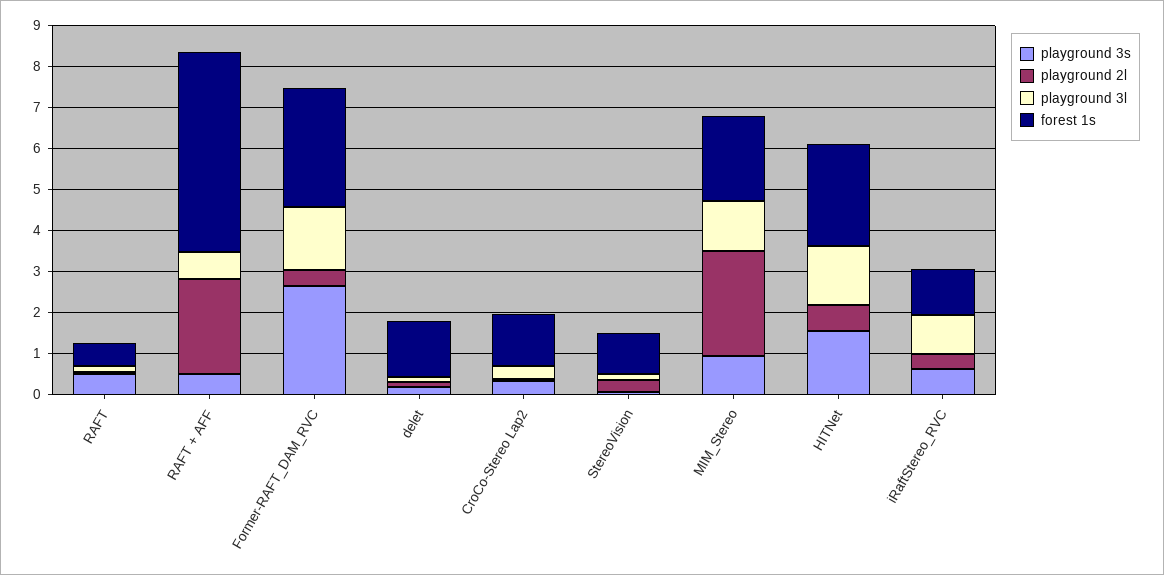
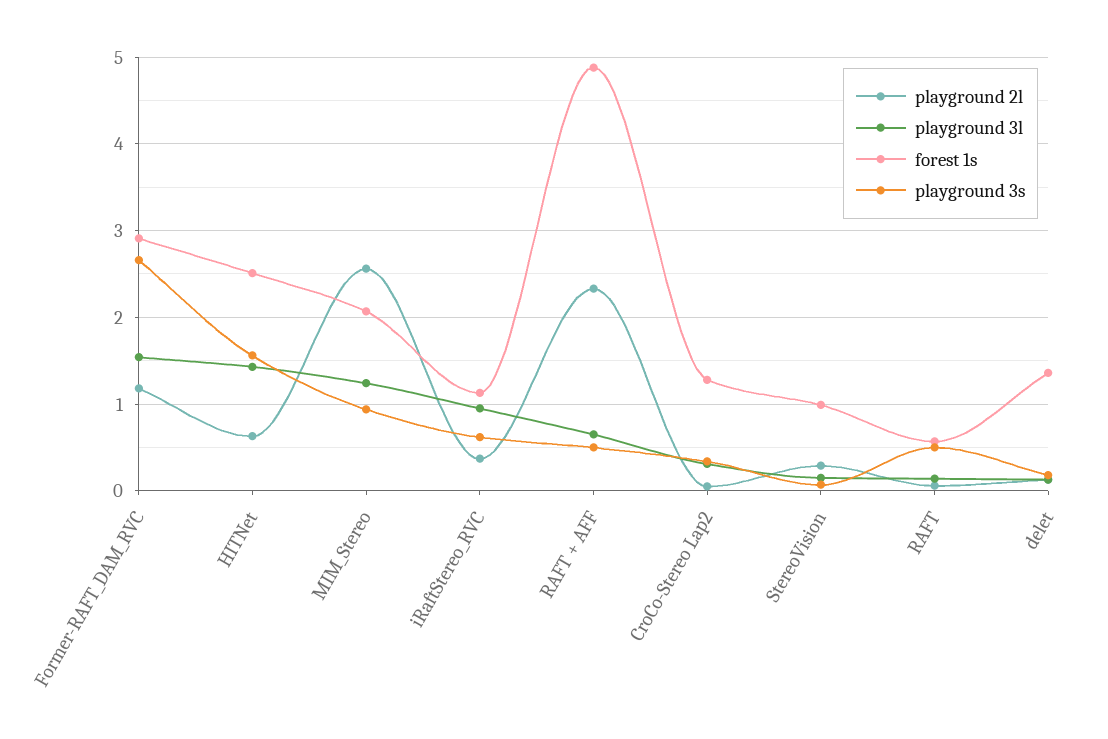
  {
    "playground 3s": {
      "RAFT": 0.5,
      "RAFT + AFF": 0.5,
      "Former-RAFT_DAM_RVC": 2.7,
      "delet": 0.2,
      "CroCo-Stereo Lap2": 0.3,
      "StereoVision": 0.1,
      "MIM_Stereo": 0.9,
      "HITNet": 1.6,
      "iRaftStereo_RVC": 0.6
    },
    "playground 2l": {
      "RAFT": 0.1,
      "RAFT + AFF": 2.3,
-     "Former-RAFT_DAM_RVC": 0.4,
+     "Former-RAFT_DAM_RVC": 1.2,
      "delet": 0.1,
      "CroCo-Stereo Lap2": 0.1,
      "StereoVision": 0.3,
      "MIM_Stereo": 2.6,
      "HITNet": 0.6,
      "iRaftStereo_RVC": 0.4
    },
    "playground 3l": {
      "RAFT": 0.1,
      "RAFT + AFF": 0.7,
      "Former-RAFT_DAM_RVC": 1.5,
      "delet": 0.1,
      "CroCo-Stereo Lap2": 0.3,
      "StereoVision": 0.2,
      "MIM_Stereo": 1.2,
      "HITNet": 1.4,
      "iRaftStereo_RVC": 1
    },
    "forest 1s": {
      "RAFT": 0.6,
      "RAFT + AFF": 4.9,
      "Former-RAFT_DAM_RVC": 2.9,
      "delet": 1.4,
      "CroCo-Stereo Lap2": 1.3,
      "StereoVision": 1,
      "MIM_Stereo": 2.1,
      "HITNet": 2.5,
      "iRaftStereo_RVC": 1.1
    }
  }

